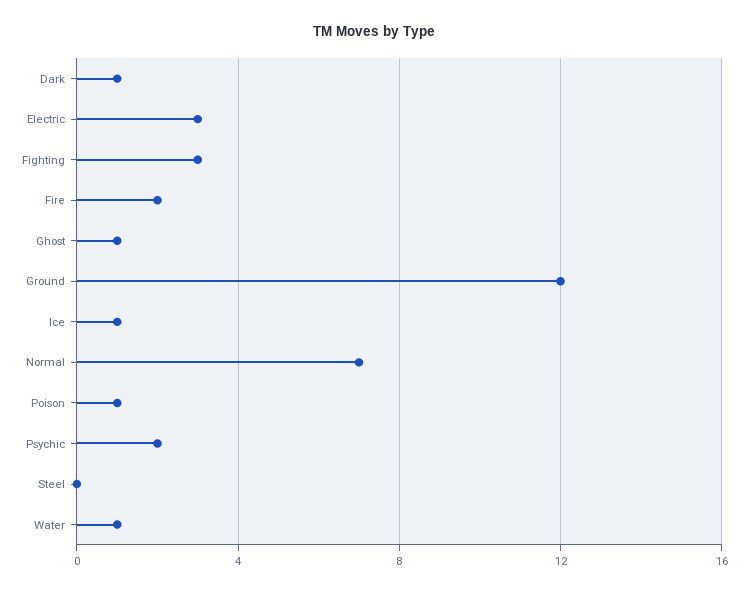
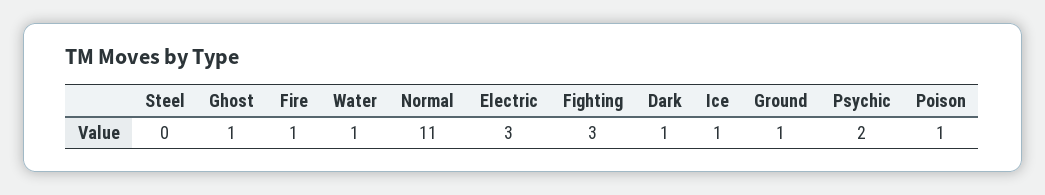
  {
    "Dark": 1,
    "Electric": 3,
    "Fighting": 3,
-   "Fire": 2,
+   "Fire": 1,
    "Ghost": 1,
-   "Ground": 12,
+   "Ground": 1,
    "Ice": 1,
-   "Normal": 7,
+   "Normal": 11,
    "Poison": 1,
    "Psychic": 2,
    "Steel": 0,
    "Water": 1
  }

